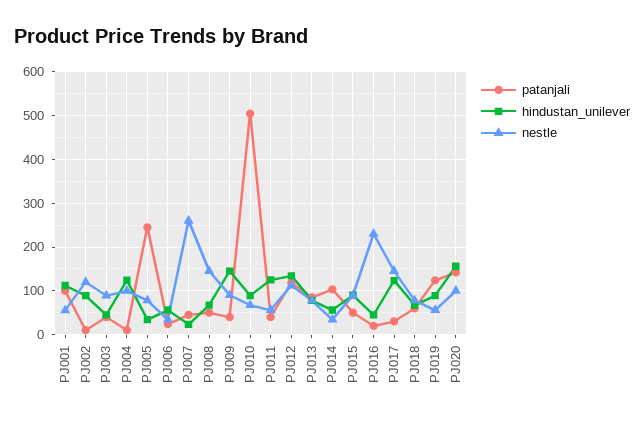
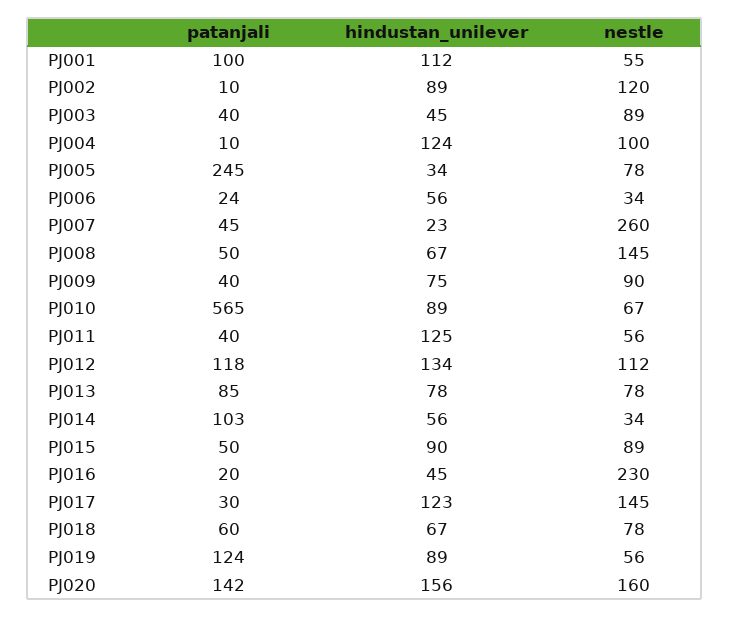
  {
    "patanjali": {
      "PJ001": 100,
      "PJ002": 10,
      "PJ003": 40,
      "PJ004": 10,
      "PJ005": 245,
      "PJ006": 24,
      "PJ007": 45,
      "PJ008": 50,
      "PJ009": 40,
-     "PJ010": 500,
+     "PJ010": 565,
      "PJ011": 40,
      "PJ012": 118,
      "PJ013": 85,
      "PJ014": 103,
      "PJ015": 50,
      "PJ016": 20,
      "PJ017": 30,
      "PJ018": 60,
      "PJ019": 124,
      "PJ020": 142
    },
    "hindustan_unilever": {
      "PJ001": 112,
      "PJ002": 89,
      "PJ003": 45,
      "PJ004": 124,
      "PJ005": 34,
      "PJ006": 56,
      "PJ007": 23,
      "PJ008": 67,
-     "PJ009": 140,
+     "PJ009": 75,
      "PJ010": 89,
      "PJ011": 125,
      "PJ012": 134,
      "PJ013": 78,
      "PJ014": 56,
      "PJ015": 90,
      "PJ016": 45,
      "PJ017": 123,
      "PJ018": 67,
      "PJ019": 89,
      "PJ020": 156
    },
    "nestle": {
      "PJ001": 55,
      "PJ002": 120,
      "PJ003": 89,
      "PJ004": 100,
      "PJ005": 78,
      "PJ006": 34,
      "PJ007": 260,
      "PJ008": 145,
      "PJ009": 90,
      "PJ010": 67,
      "PJ011": 56,
      "PJ012": 112,
      "PJ013": 78,
      "PJ014": 34,
      "PJ015": 89,
      "PJ016": 230,
      "PJ017": 145,
      "PJ018": 78,
      "PJ019": 56,
-     "PJ020": 100
+     "PJ020": 160
    }
  }

